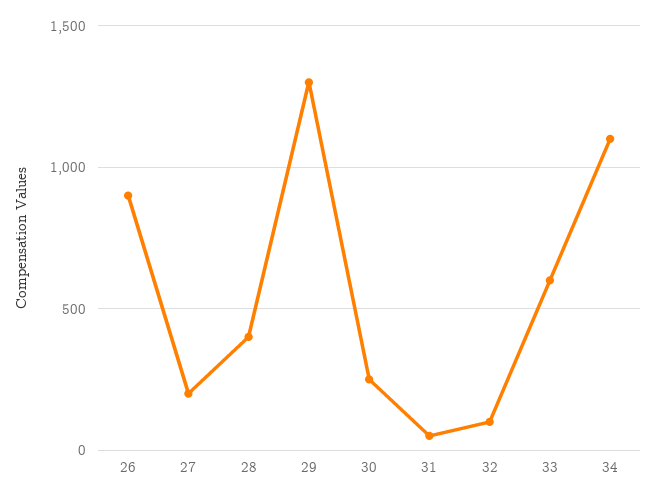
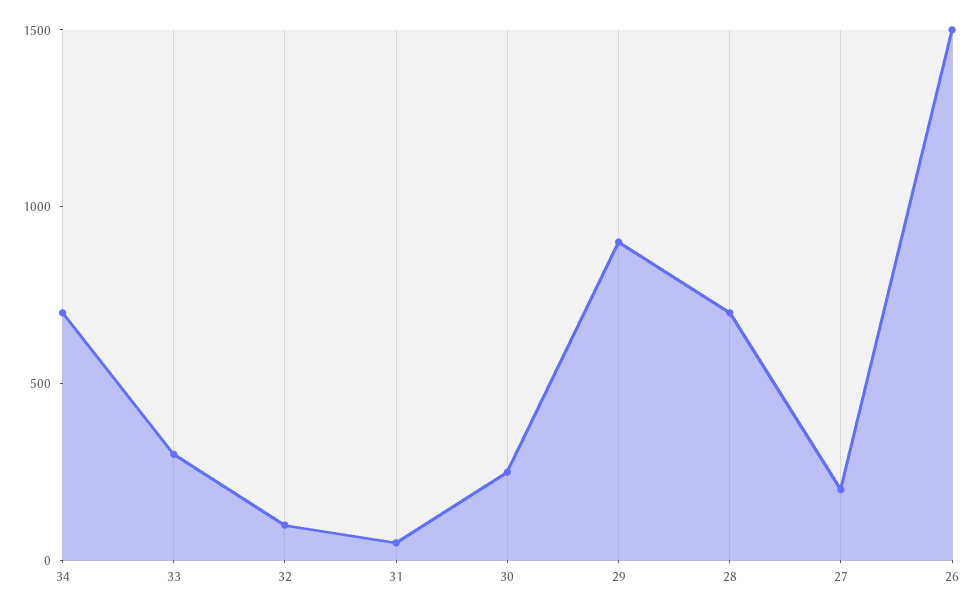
  {
-   "26": 900,
+   "26": 1500,
    "27": 200,
-   "28": 400,
+   "28": 700,
-   "29": 1300,
+   "29": 900,
    "30": 250,
    "31": 50,
    "32": 100,
-   "33": 600,
+   "33": 300,
-   "34": 1100
+   "34": 700
  }

